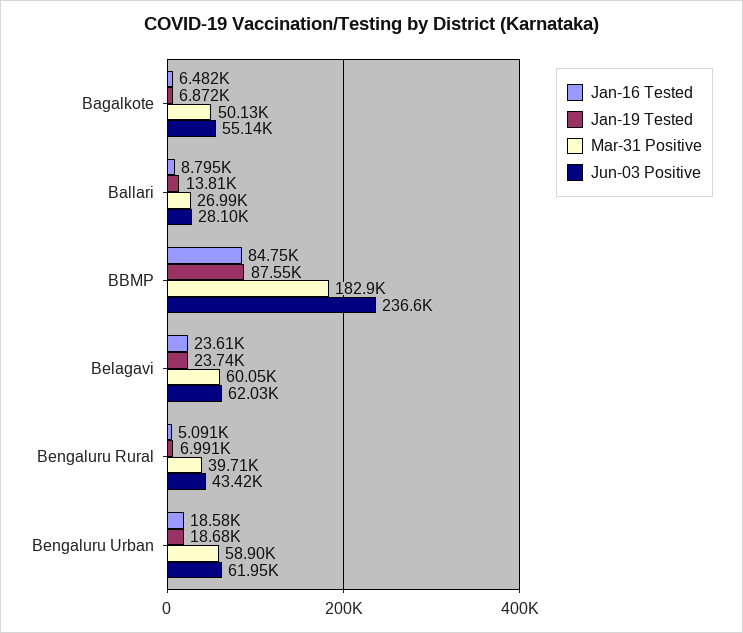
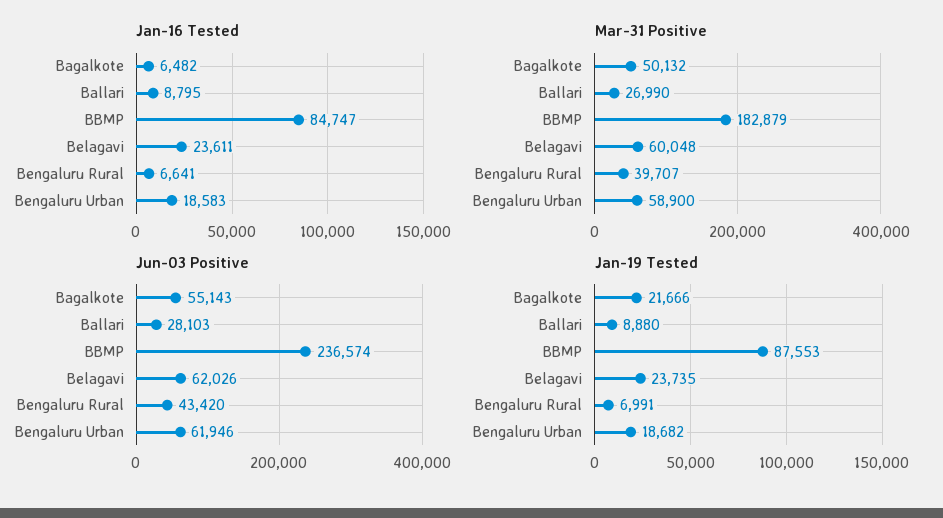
  {
    "Jan-16 Tested": {
      "Bagalkote": 6482,
      "Ballari": 8795,
      "BBMP": 84747,
      "Belagavi": 23611,
-     "Bengaluru Rural": 5091,
+     "Bengaluru Rural": 6641,
      "Bengaluru Urban": 18583
    },
    "Jan-19 Tested": {
-     "Bagalkote": 6872,
+     "Bagalkote": 21666,
-     "Ballari": 13810,
+     "Ballari": 8880,
      "BBMP": 87553,
      "Belagavi": 23735,
      "Bengaluru Rural": 6991,
      "Bengaluru Urban": 18682
    },
    "Mar-31 Positive": {
      "Bagalkote": 50132,
      "Ballari": 26990,
      "BBMP": 182879,
      "Belagavi": 60048,
      "Bengaluru Rural": 39707,
      "Bengaluru Urban": 58900
    },
    "Jun-03 Positive": {
      "Bagalkote": 55143,
      "Ballari": 28103,
      "BBMP": 236574,
      "Belagavi": 62026,
      "Bengaluru Rural": 43420,
      "Bengaluru Urban": 61946
    }
  }

